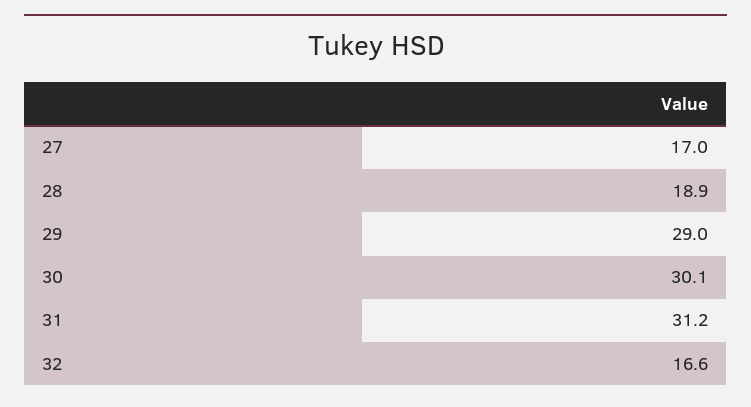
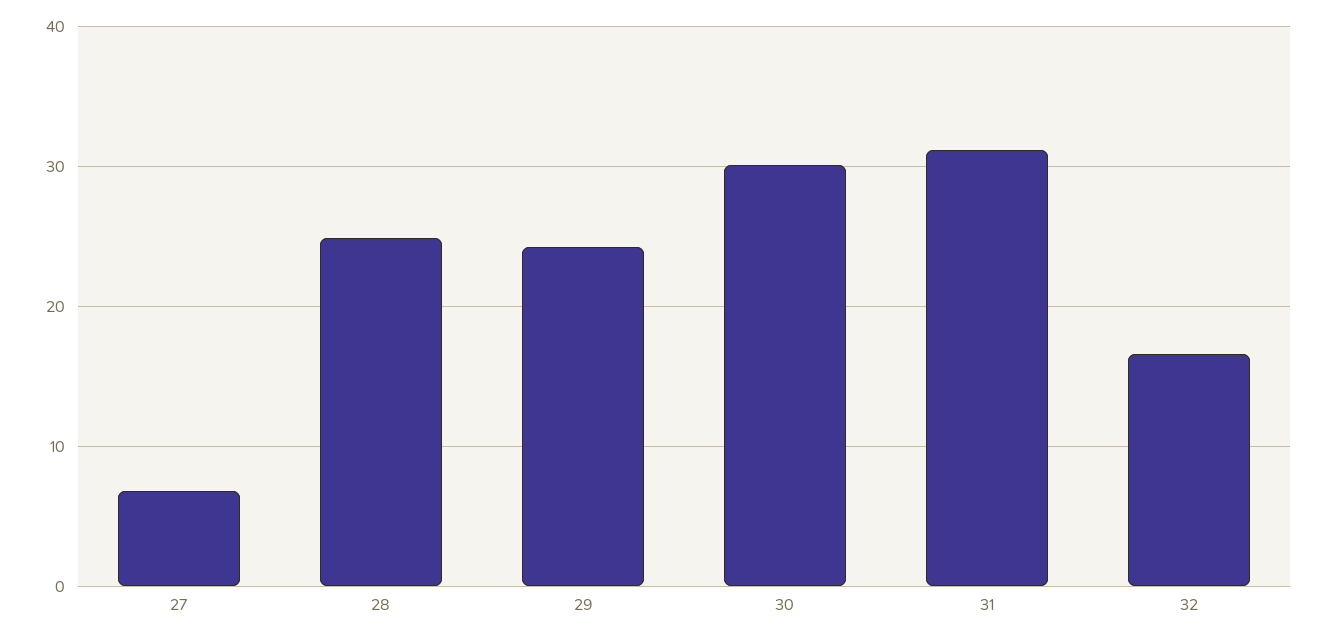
  {
-   "27": 17,
+   "27": 7,
-   "28": 18.9,
+   "28": 25,
-   "29": 29,
+   "29": 24,
    "30": 30.1,
    "31": 31.2,
    "32": 16.6
  }

